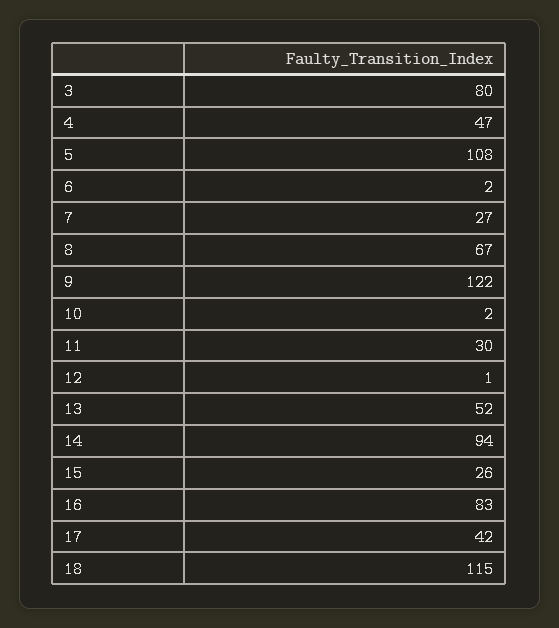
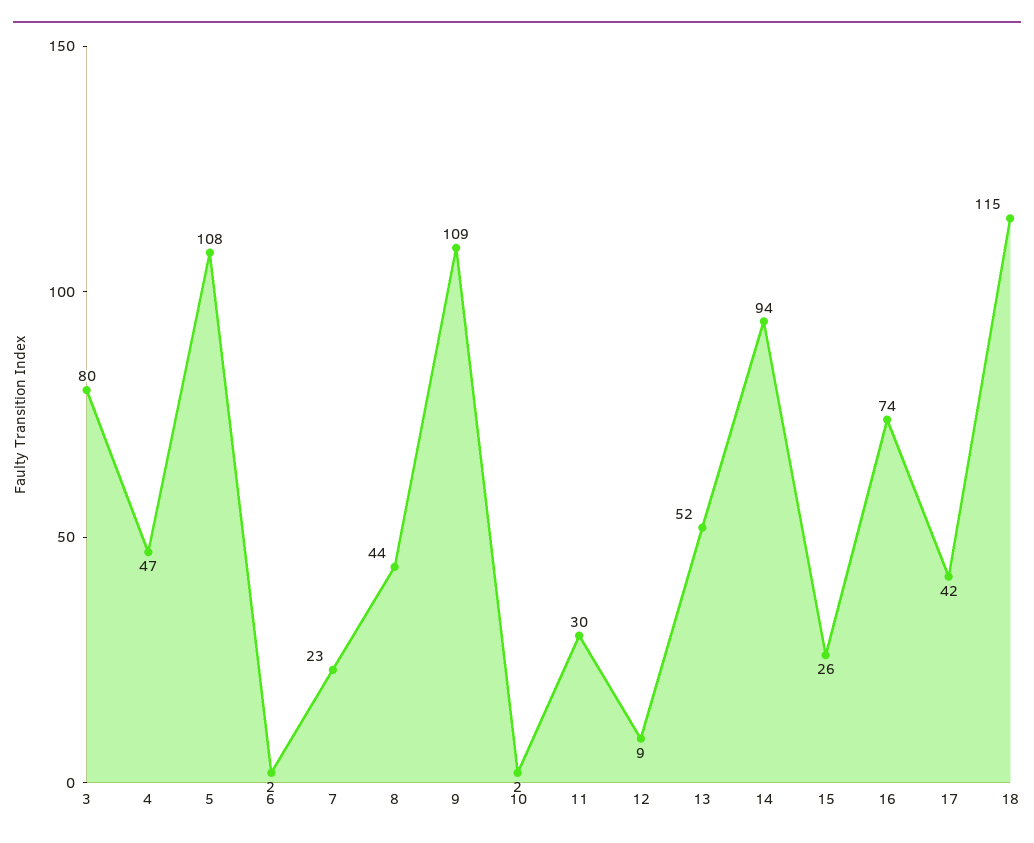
  {
    "3": 80,
    "4": 47,
    "5": 108,
    "6": 2,
-   "7": 27,
+   "7": 23,
-   "8": 67,
+   "8": 44,
-   "9": 122,
+   "9": 109,
    "10": 2,
    "11": 30,
-   "12": 1,
+   "12": 9,
    "13": 52,
    "14": 94,
    "15": 26,
-   "16": 83,
+   "16": 74,
    "17": 42,
    "18": 115
  }

